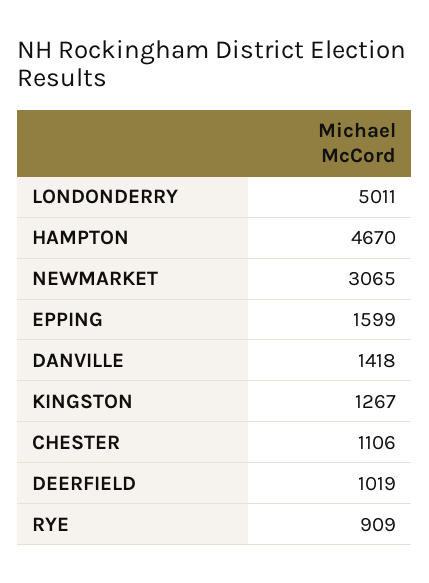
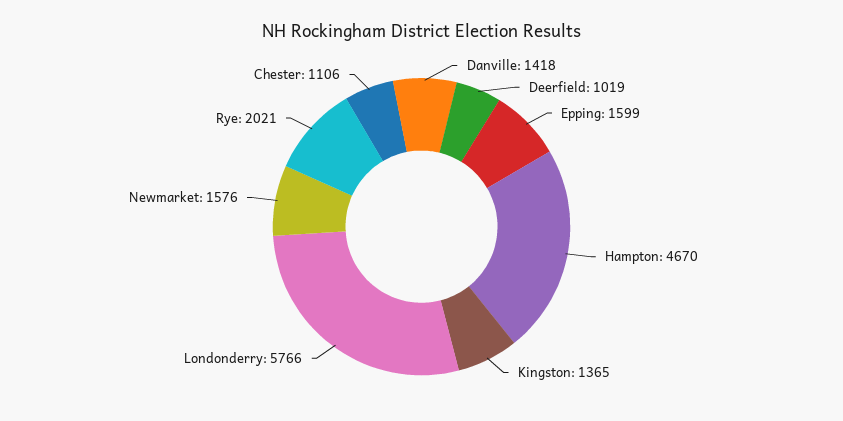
  {
-   "LONDONDERRY": 5011,
+   "LONDONDERRY": 5766,
    "HAMPTON": 4670,
-   "NEWMARKET": 3065,
+   "NEWMARKET": 1576,
    "EPPING": 1599,
    "DANVILLE": 1418,
-   "KINGSTON": 1267,
+   "KINGSTON": 1365,
    "CHESTER": 1106,
    "DEERFIELD": 1019,
-   "RYE": 909
+   "RYE": 2021
  }

